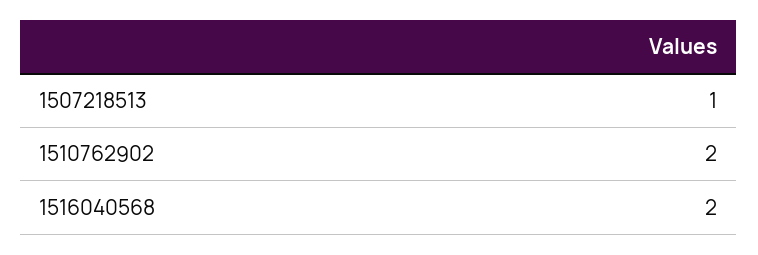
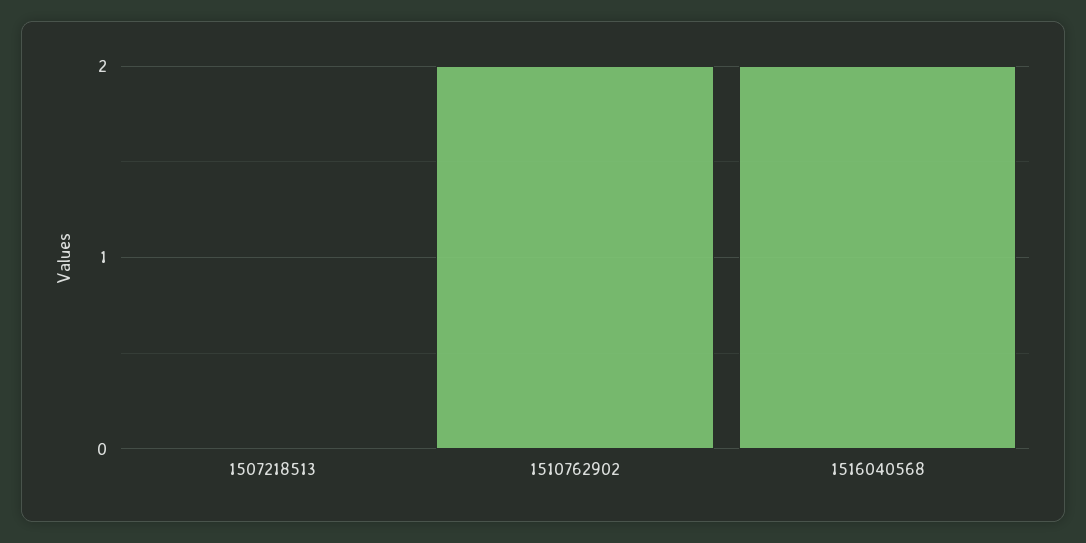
  {
-   "1507218513": 1,
+   "1507218513": 0,
    "1510762902": 2,
    "1516040568": 2
  }

